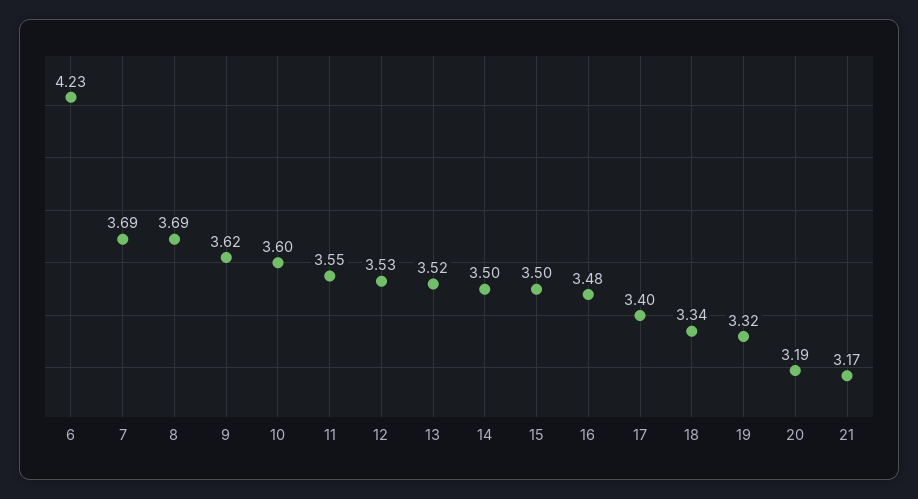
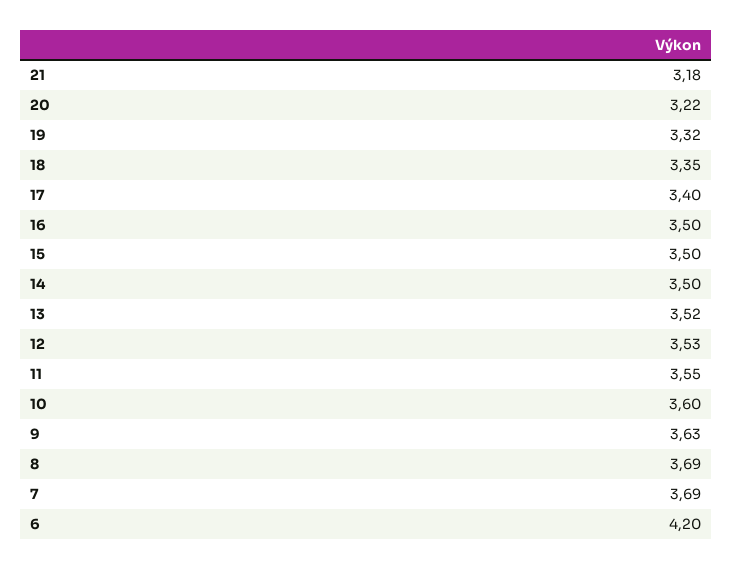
  {
-   "6": 4.23,
+   "6": 4.2,
    "7": 3.69,
    "8": 3.69,
-   "9": 3.62,
+   "9": 3.63,
    "10": 3.6,
    "11": 3.55,
    "12": 3.53,
    "13": 3.52,
    "14": 3.5,
    "15": 3.5,
-   "16": 3.48,
+   "16": 3.5,
    "17": 3.4,
-   "18": 3.34,
+   "18": 3.35,
    "19": 3.32,
-   "20": 3.19,
+   "20": 3.22,
-   "21": 3.17
+   "21": 3.18
  }

